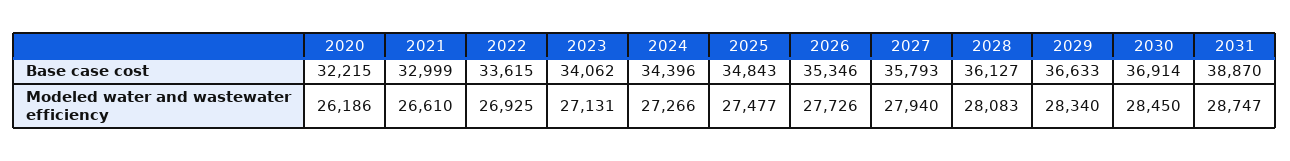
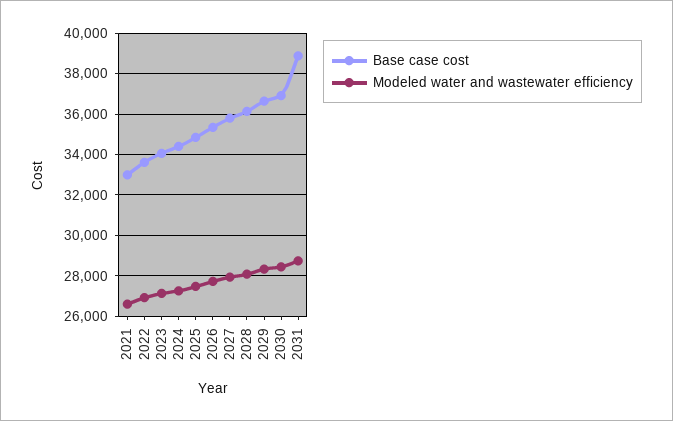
  {
    "Base case cost": {
-     "2020": 32215,
      "2021": 32999,
      "2022": 33615,
      "2023": 34062,
      "2024": 34396,
      "2025": 34843,
      "2026": 35346,
      "2027": 35793,
      "2028": 36127,
      "2029": 36633,
      "2030": 36914,
      "2031": 38870
    },
    "Modeled water and wastewater efficiency": {
-     "2020": 26186,
      "2021": 26610,
      "2022": 26925,
      "2023": 27131,
      "2024": 27266,
      "2025": 27477,
      "2026": 27726,
      "2027": 27940,
      "2028": 28083,
      "2029": 28340,
      "2030": 28450,
      "2031": 28747
    }
  }

